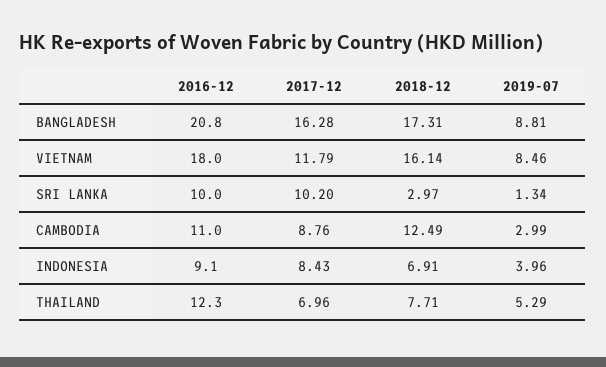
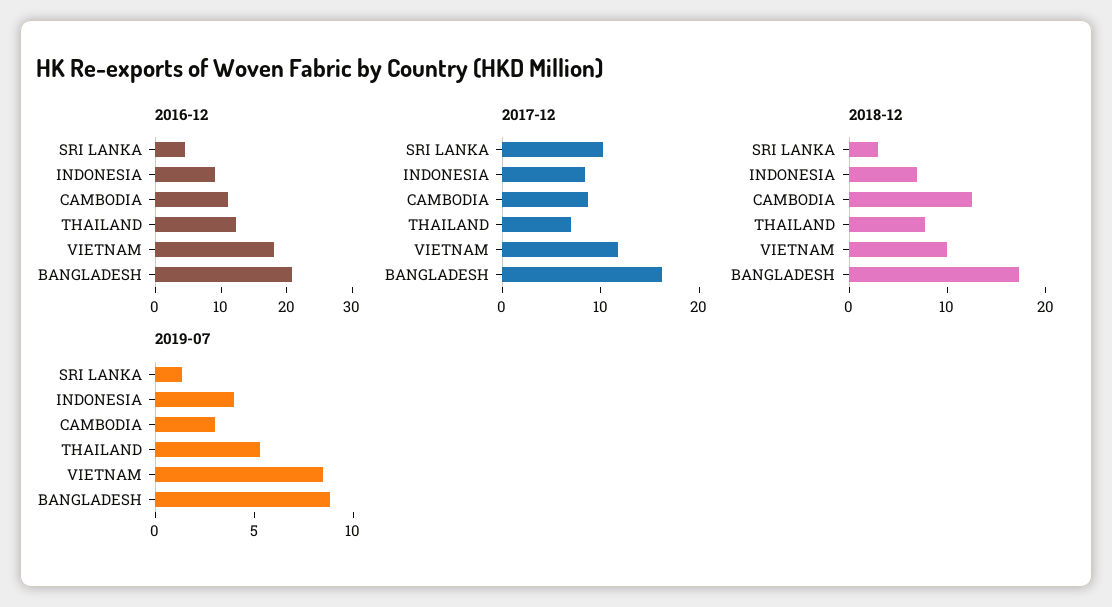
  {
    "2016-12": {
      "BANGLADESH": 20.8,
      "VIETNAM": 18,
-     "SRI LANKA": 10,
+     "SRI LANKA": 4,
      "CAMBODIA": 11,
      "INDONESIA": 9.1,
      "THAILAND": 12.3
    },
    "2017-12": {
      "BANGLADESH": 16.28,
      "VIETNAM": 11.79,
      "SRI LANKA": 10.2,
      "CAMBODIA": 8.76,
      "INDONESIA": 8.43,
      "THAILAND": 6.96
    },
    "2018-12": {
      "BANGLADESH": 17.31,
-     "VIETNAM": 16.14,
+     "VIETNAM": 10,
      "SRI LANKA": 2.97,
      "CAMBODIA": 12.49,
      "INDONESIA": 6.91,
      "THAILAND": 7.71
    },
    "2019-07": {
      "BANGLADESH": 8.81,
      "VIETNAM": 8.46,
      "SRI LANKA": 1.34,
      "CAMBODIA": 2.99,
      "INDONESIA": 3.96,
      "THAILAND": 5.29
    }
  }

